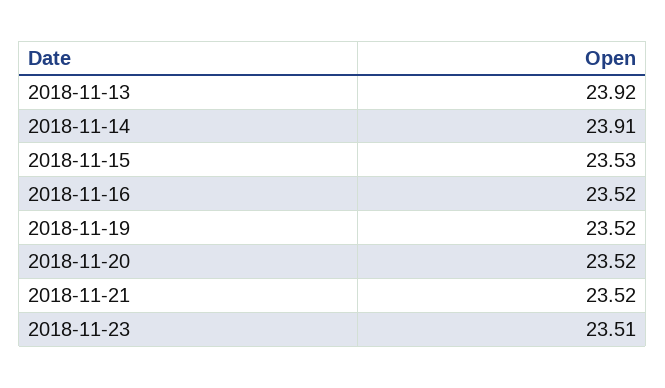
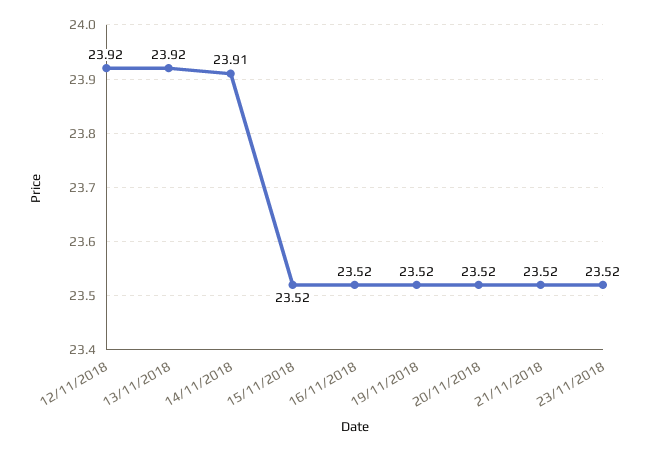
  {
    "2018-11-13": 23.92,
    "2018-11-14": 23.91,
-   "2018-11-15": 23.53,
+   "2018-11-15": 23.52,
    "2018-11-16": 23.52,
    "2018-11-19": 23.52,
    "2018-11-20": 23.52,
    "2018-11-21": 23.52,
-   "2018-11-23": 23.51
+   "2018-11-23": 23.52,
+   "12/11/2018": 23.92
  }

